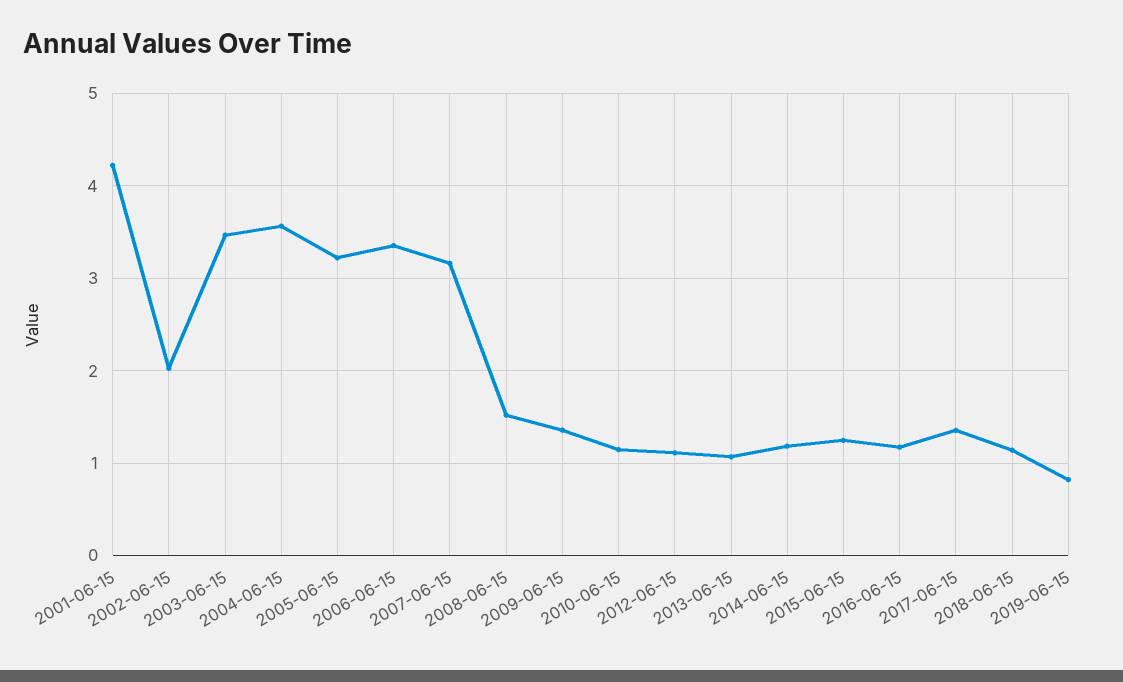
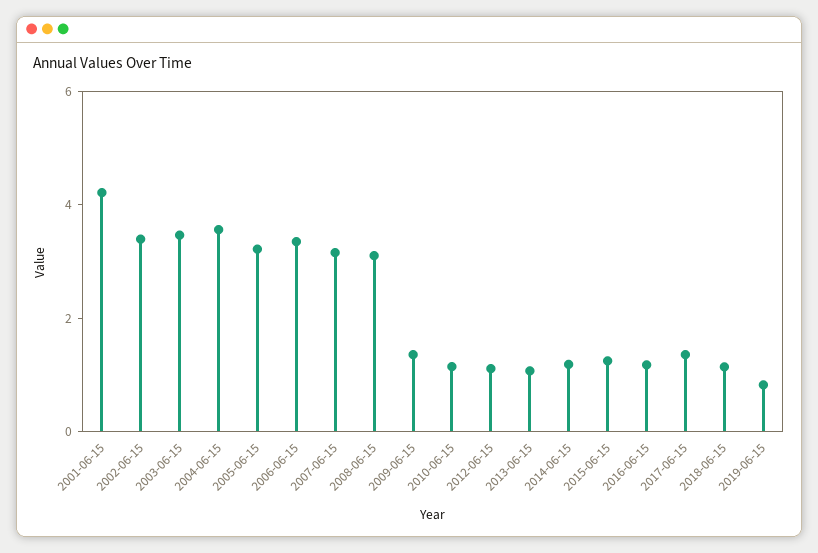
  {
    "2001-06-15": 4.2,
-   "2002-06-15": 2,
+   "2002-06-15": 3.5,
    "2003-06-15": 3.5,
    "2004-06-15": 3.6,
    "2005-06-15": 3.2,
    "2006-06-15": 3.4,
    "2007-06-15": 3.2,
-   "2008-06-15": 1.5,
+   "2008-06-15": 3,
    "2009-06-15": 1.4,
    "2010-06-15": 1.1,
    "2012-06-15": 1.1,
    "2013-06-15": 1.1,
    "2014-06-15": 1.2,
    "2015-06-15": 1.2,
    "2016-06-15": 1.2,
    "2017-06-15": 1.4,
    "2018-06-15": 1.1,
    "2019-06-15": 0.8
  }

